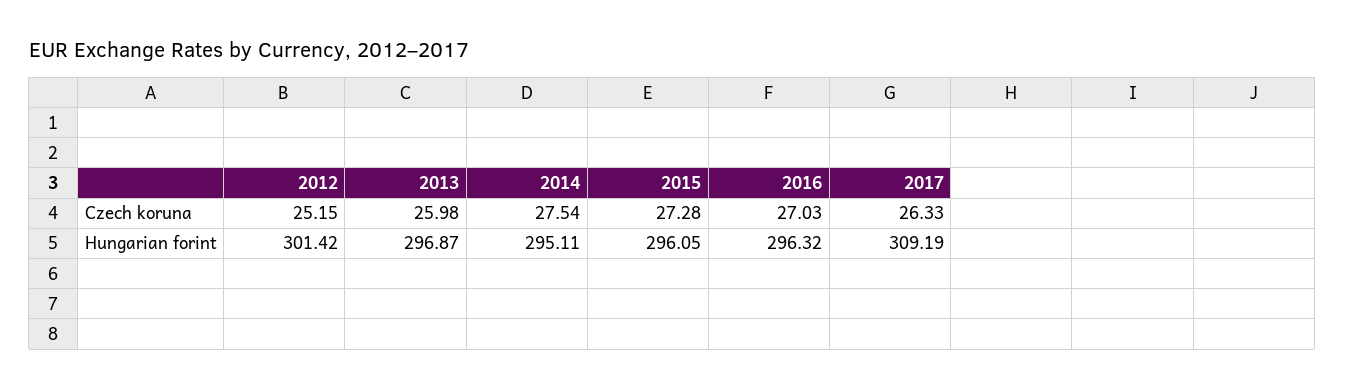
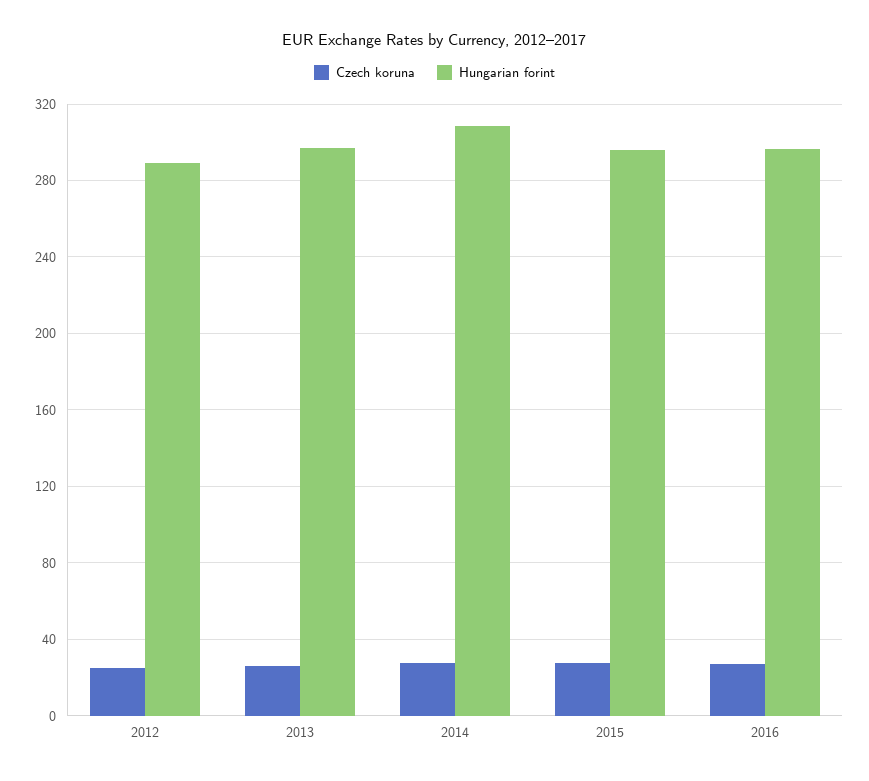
  {
    "Czech koruna": {
      "2012": 25.15,
      "2013": 25.98,
      "2014": 27.54,
      "2015": 27.28,
-     "2016": 27.03,
+     "2016": 27.03
-     "2017": 26.33
    },
    "Hungarian forint": {
-     "2012": 301.42,
+     "2012": 290,
      "2013": 296.87,
-     "2014": 295.11,
+     "2014": 310,
      "2015": 296.05,
-     "2016": 296.32,
+     "2016": 296.32
-     "2017": 309.19
    }
  }

